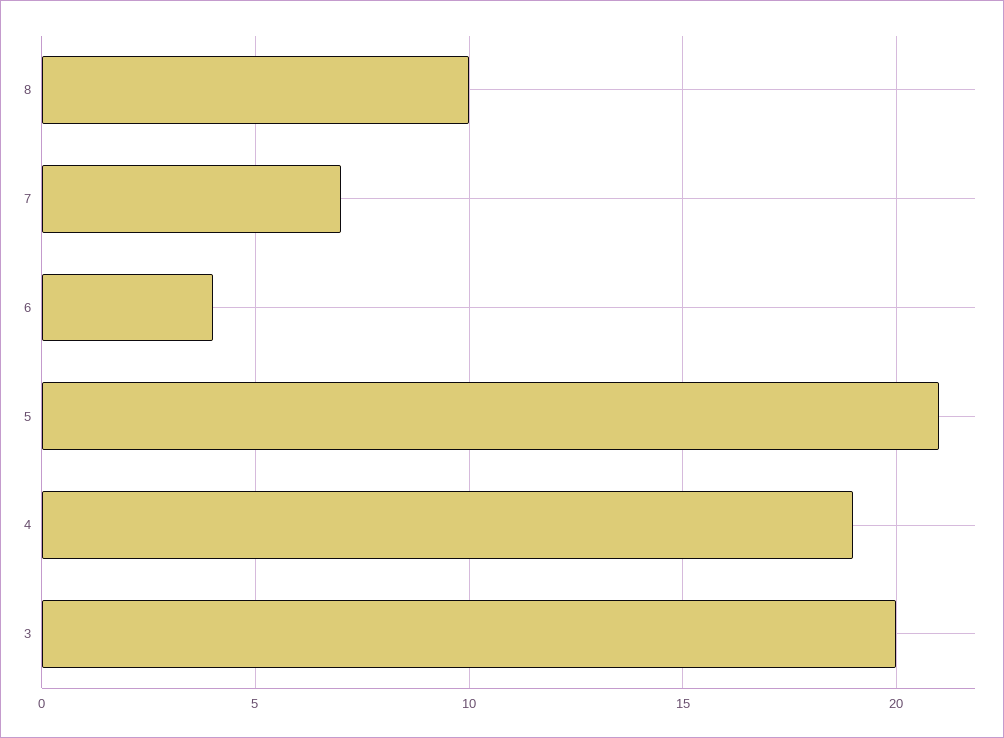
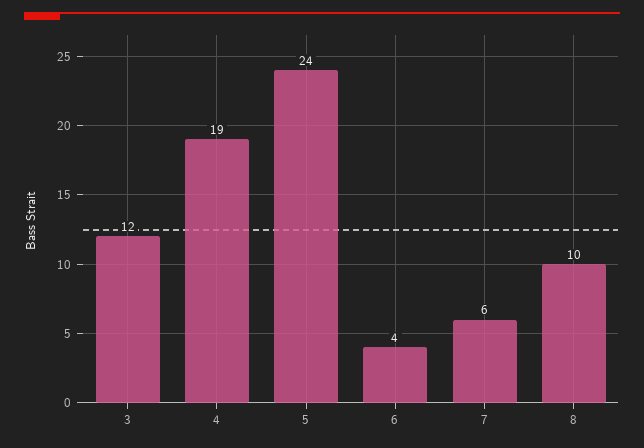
  {
    "8": 10,
-   "7": 7,
+   "7": 6,
    "6": 4,
-   "5": 21,
+   "5": 24,
    "4": 19,
-   "3": 20
+   "3": 12
  }

